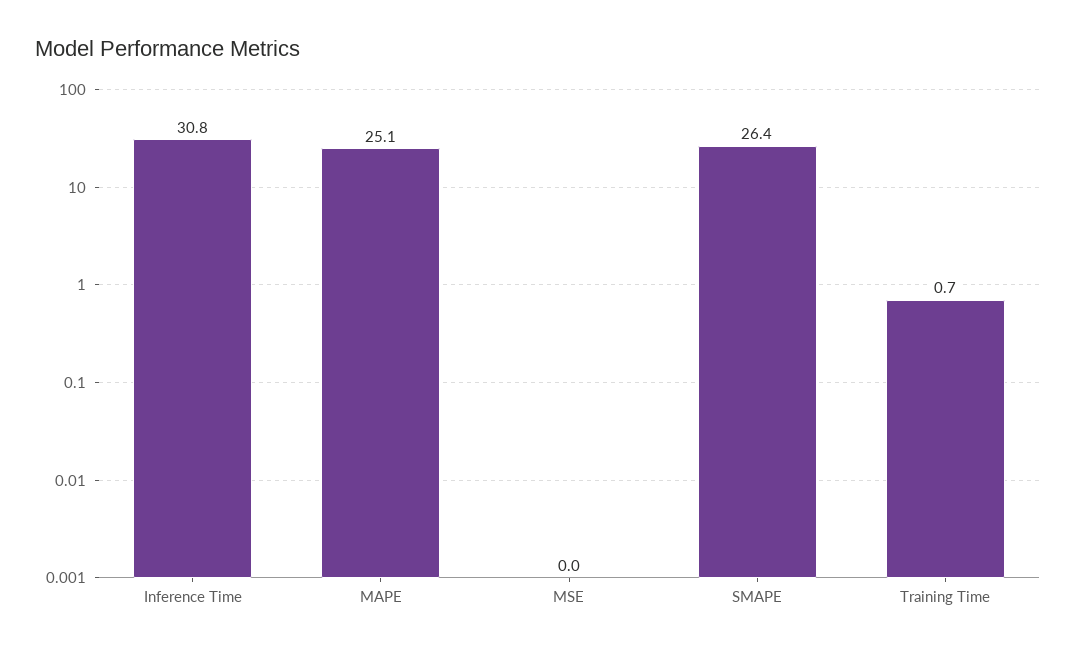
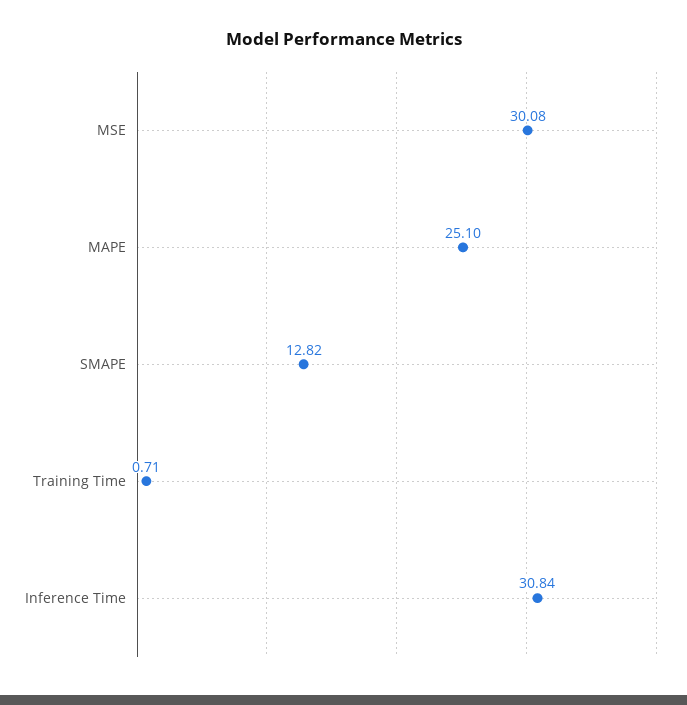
  {
    "Inference Time": 30.84,
    "MAPE": 25.1,
-   "MSE": 0,
+   "MSE": 30.08,
-   "SMAPE": 26.4,
+   "SMAPE": 12.82,
    "Training Time": 0.71
  }

